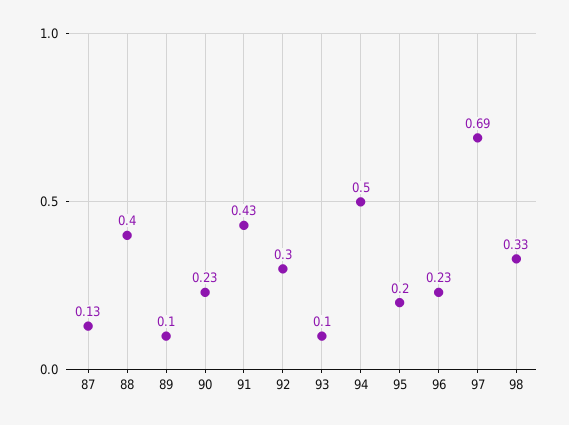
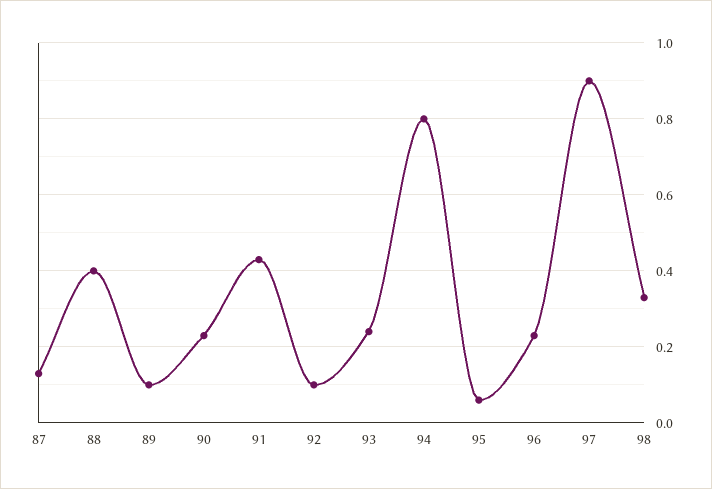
  {
    "87": 0.13,
    "88": 0.4,
    "89": 0.1,
    "90": 0.23,
    "91": 0.43,
-   "92": 0.3,
+   "92": 0.1,
-   "93": 0.1,
+   "93": 0.25,
-   "94": 0.5,
+   "94": 0.8,
-   "95": 0.2,
+   "95": 0.05,
    "96": 0.23,
-   "97": 0.69,
+   "97": 0.9,
    "98": 0.33
  }

